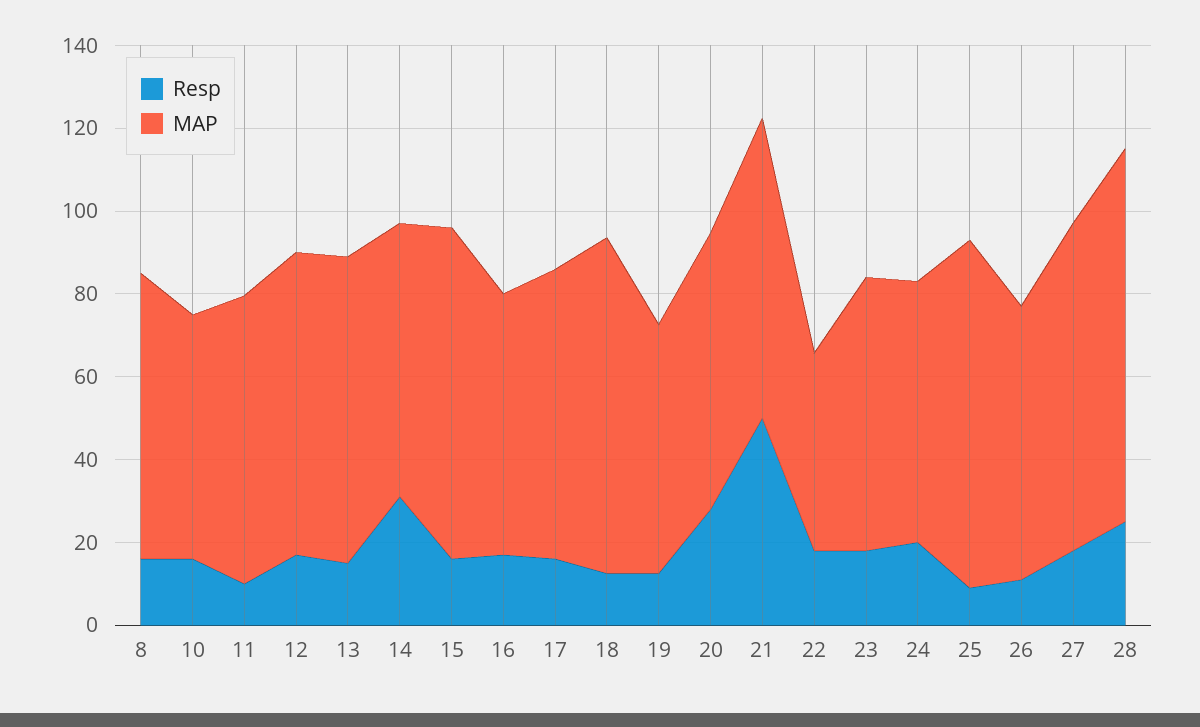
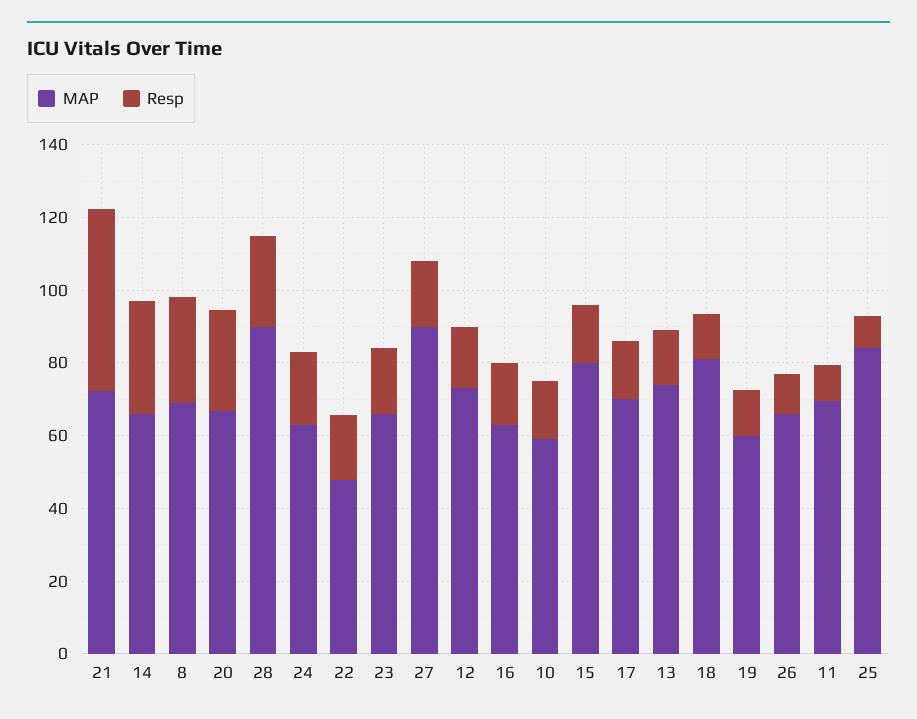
  {
    "Resp": {
-     "8": 15,
+     "8": 30,
      "10": 15,
      "11": 10,
      "12": 15,
      "13": 15,
      "14": 30,
      "15": 15,
      "16": 15,
      "17": 15,
      "18": 15,
      "19": 15,
      "20": 30,
      "21": 50,
      "22": 20,
      "23": 20,
      "24": 20,
      "25": 10,
      "26": 10,
      "27": 20,
      "28": 25
    },
    "MAP": {
      "8": 70,
      "10": 60,
      "11": 70,
      "12": 75,
      "13": 75,
      "14": 65,
      "15": 80,
      "16": 65,
      "17": 70,
      "18": 80,
      "19": 60,
      "20": 65,
      "21": 70,
      "22": 50,
      "23": 65,
      "24": 65,
      "25": 85,
      "26": 65,
-     "27": 80,
+     "27": 90,
      "28": 90
    }
  }

